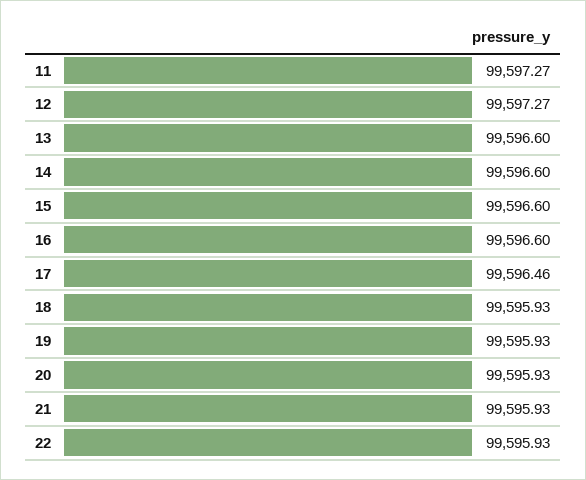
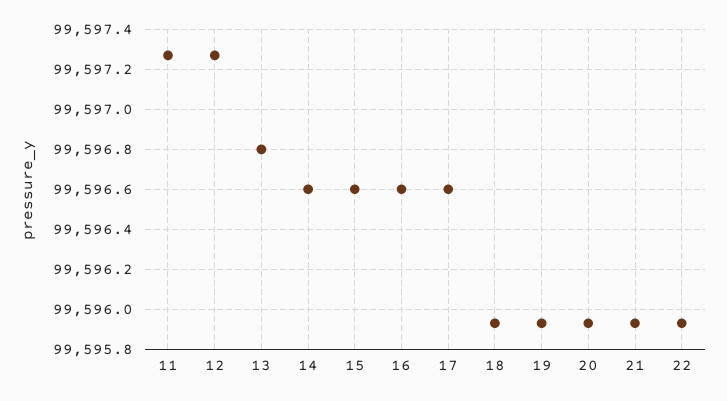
  {
    "11": 99597.27,
    "12": 99597.27,
-   "13": 99596.6,
+   "13": 99596.8,
    "14": 99596.6,
    "15": 99596.6,
    "16": 99596.6,
-   "17": 99596.46,
+   "17": 99596.6,
    "18": 99595.93,
    "19": 99595.93,
    "20": 99595.93,
    "21": 99595.93,
    "22": 99595.93
  }

